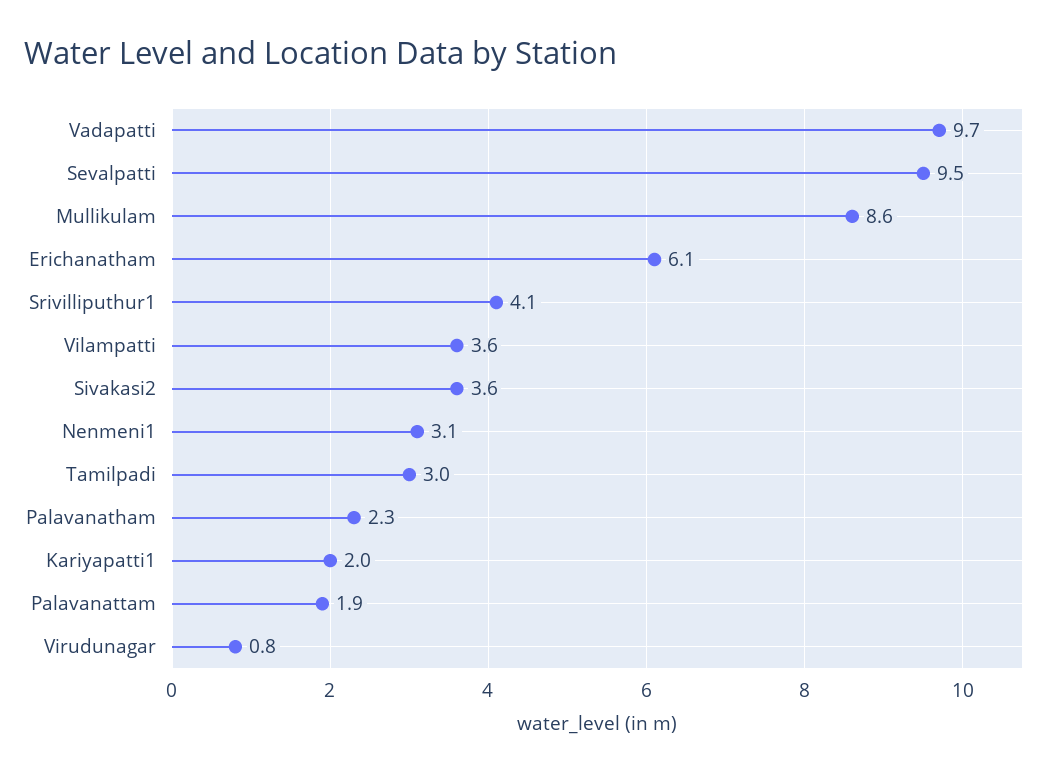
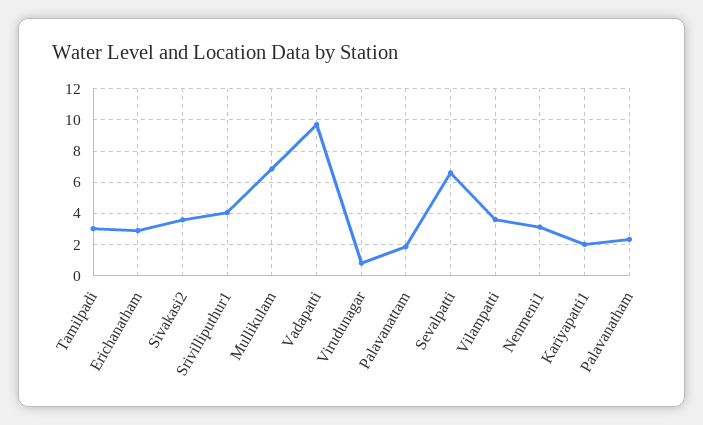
  {
    "Vadapatti": 9.7,
-   "Sevalpatti": 9.5,
+   "Sevalpatti": 6.5,
-   "Mullikulam": 8.6,
+   "Mullikulam": 7,
-   "Erichanatham": 6.1,
+   "Erichanatham": 3,
    "Srivilliputhur1": 4.1,
    "Vilampatti": 3.6,
    "Sivakasi2": 3.6,
    "Nenmeni1": 3.1,
    "Tamilpadi": 3,
    "Palavanatham": 2.3,
    "Kariyapatti1": 2,
    "Palavanattam": 1.9,
    "Virudunagar": 0.8
  }

